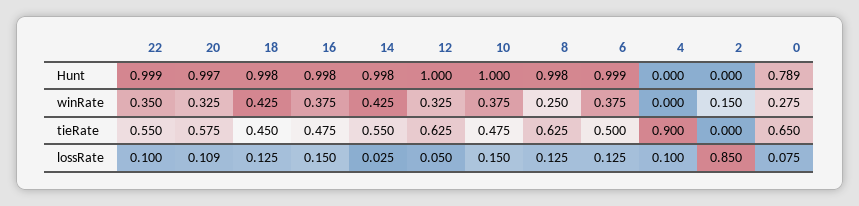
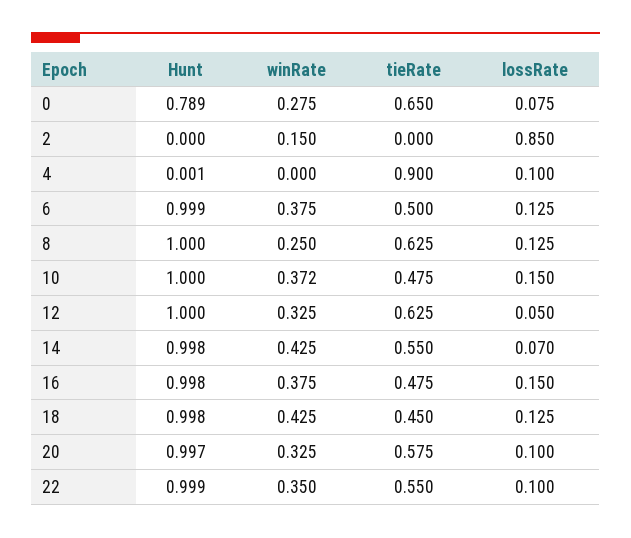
  {
    "22": {
      "Hunt": 0.999,
      "winRate": 0.35,
      "tieRate": 0.55,
      "lossRate": 0.1
    },
    "20": {
      "Hunt": 0.997,
      "winRate": 0.325,
      "tieRate": 0.575,
-     "lossRate": 0.109
+     "lossRate": 0.1
    },
    "18": {
      "Hunt": 0.998,
      "winRate": 0.425,
      "tieRate": 0.45,
      "lossRate": 0.125
    },
    "16": {
      "Hunt": 0.998,
      "winRate": 0.375,
      "tieRate": 0.475,
      "lossRate": 0.15
    },
    "14": {
      "Hunt": 0.998,
      "winRate": 0.425,
      "tieRate": 0.55,
-     "lossRate": 0.025
+     "lossRate": 0.07
    },
    "12": {
      "Hunt": 1,
      "winRate": 0.325,
      "tieRate": 0.625,
      "lossRate": 0.05
    },
    "10": {
      "Hunt": 1,
-     "winRate": 0.375,
+     "winRate": 0.372,
      "tieRate": 0.475,
      "lossRate": 0.15
    },
    "8": {
-     "Hunt": 0.998,
+     "Hunt": 1,
      "winRate": 0.25,
      "tieRate": 0.625,
      "lossRate": 0.125
    },
    "6": {
      "Hunt": 0.999,
      "winRate": 0.375,
      "tieRate": 0.5,
      "lossRate": 0.125
    },
    "4": {
-     "Hunt": 0,
+     "Hunt": 0.001,
      "winRate": 0,
      "tieRate": 0.9,
      "lossRate": 0.1
    },
    "2": {
      "Hunt": 0,
      "winRate": 0.15,
      "tieRate": 0,
      "lossRate": 0.85
    },
    "0": {
      "Hunt": 0.789,
      "winRate": 0.275,
      "tieRate": 0.65,
      "lossRate": 0.075
    }
  }

